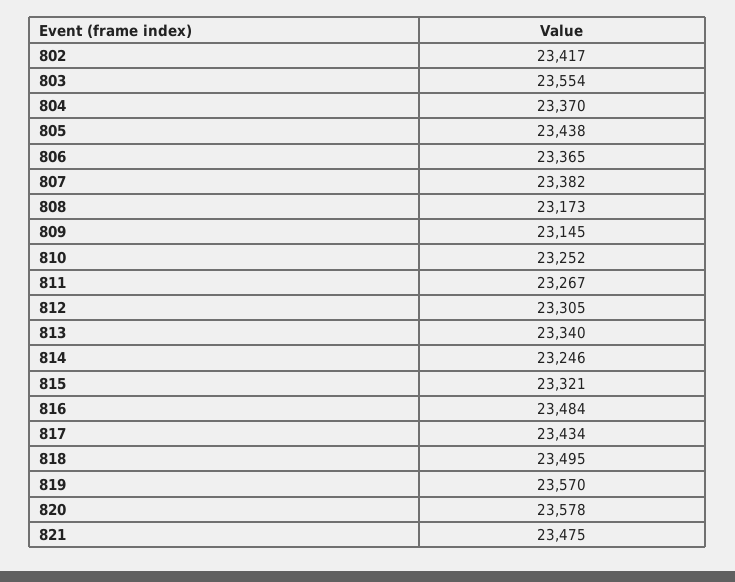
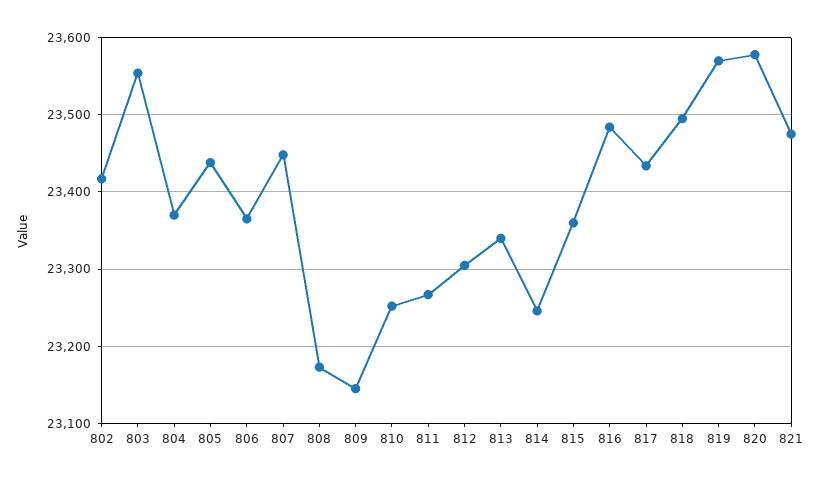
  {
    "802": 23417,
    "803": 23554,
    "804": 23370,
    "805": 23438,
    "806": 23365,
-   "807": 23382,
+   "807": 23450,
    "808": 23173,
    "809": 23145,
    "810": 23252,
    "811": 23267,
    "812": 23305,
    "813": 23340,
    "814": 23246,
-   "815": 23321,
+   "815": 23360,
    "816": 23484,
    "817": 23434,
    "818": 23495,
    "819": 23570,
    "820": 23578,
    "821": 23475
  }

